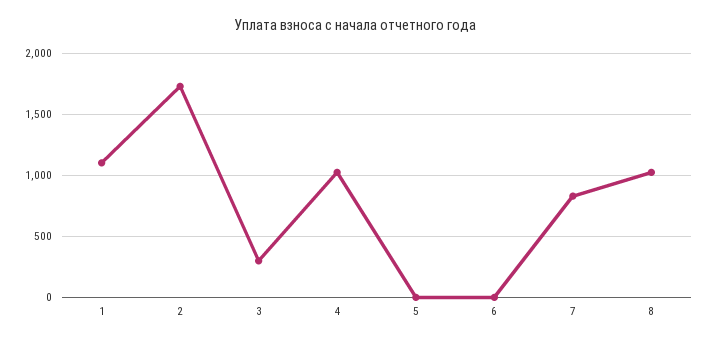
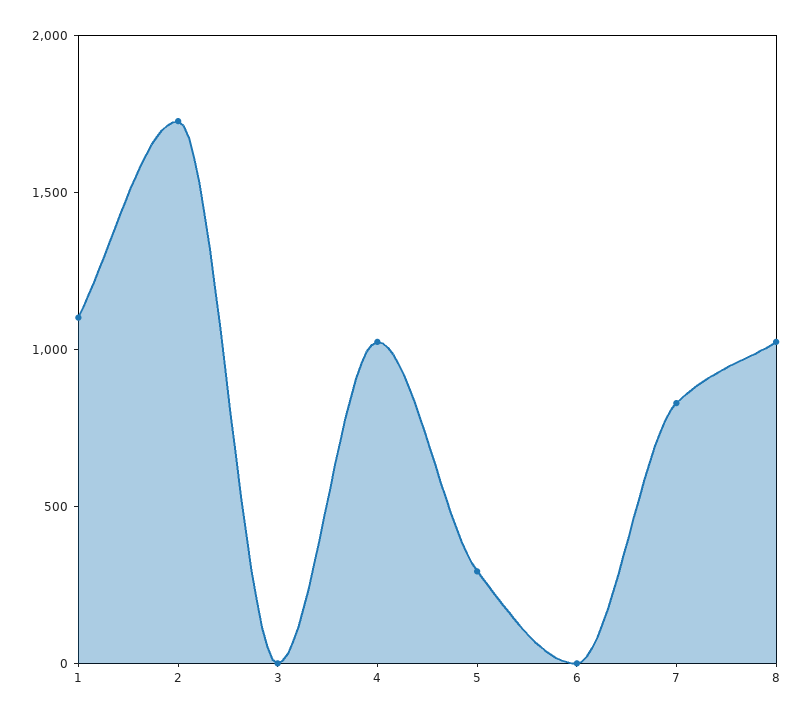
  {
    "1": 1100,
    "2": 1750,
-   "3": 300,
+   "3": 0,
    "4": 1000,
-   "5": 0,
+   "5": 300,
    "6": 0,
    "7": 850,
    "8": 1000
  }

